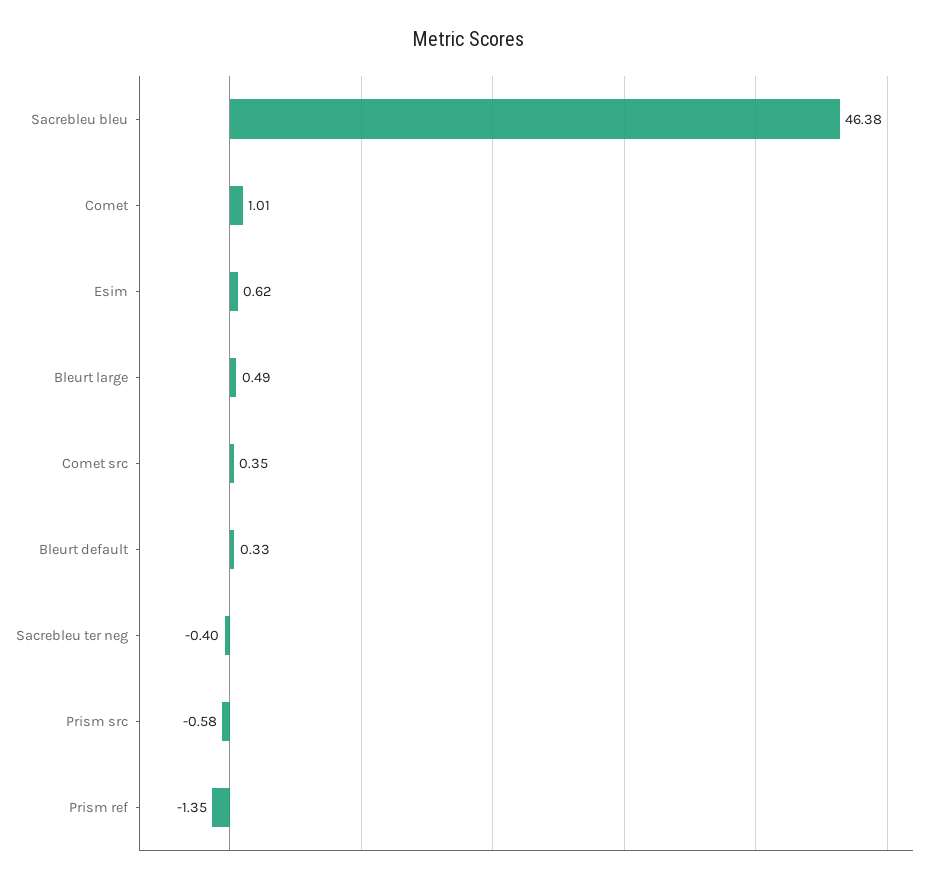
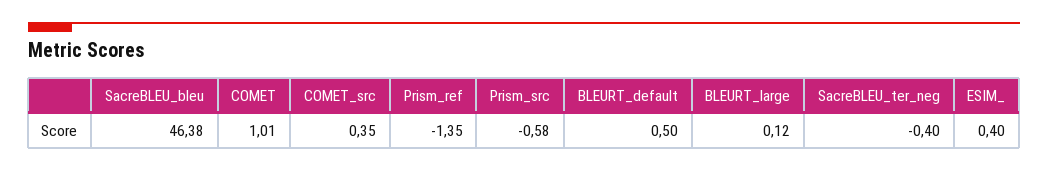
  {
    "Sacrebleu bleu": 46.38,
    "Comet": 1.01,
-   "Esim": 0.62,
+   "Esim": 0.4,
-   "Bleurt large": 0.49,
+   "Bleurt large": 0.12,
    "Comet src": 0.35,
-   "Bleurt default": 0.33,
+   "Bleurt default": 0.5,
    "Sacrebleu ter neg": -0.4,
    "Prism src": -0.58,
    "Prism ref": -1.35
  }

